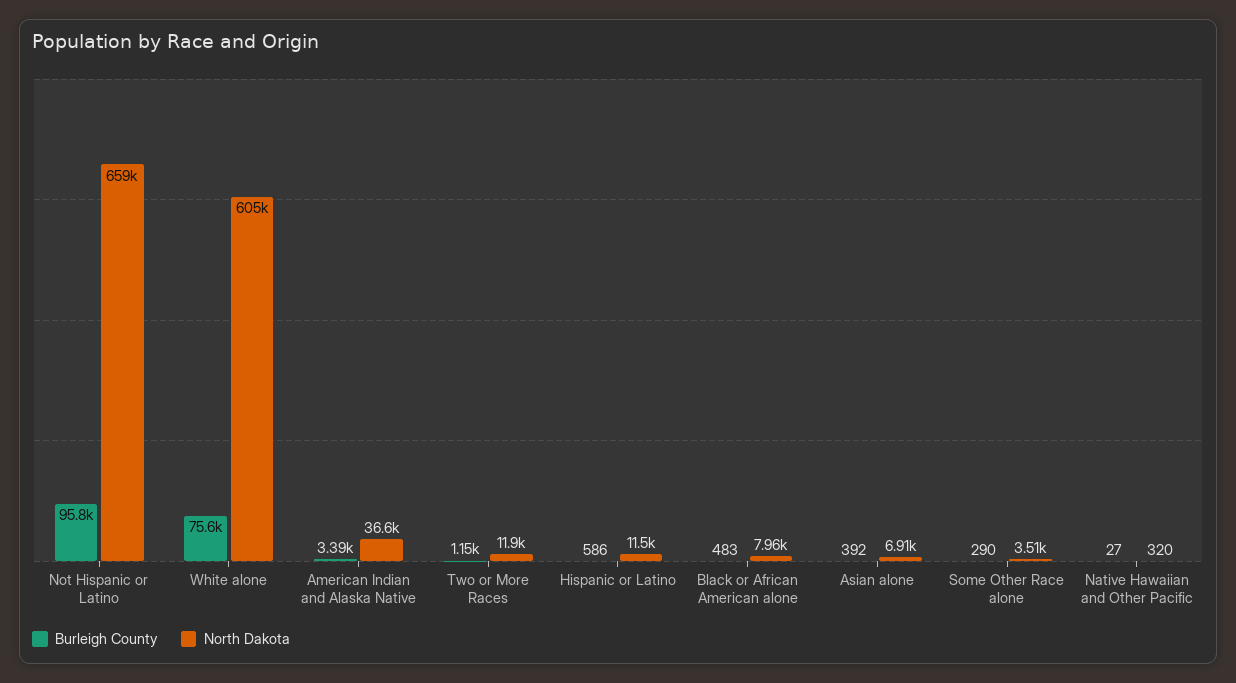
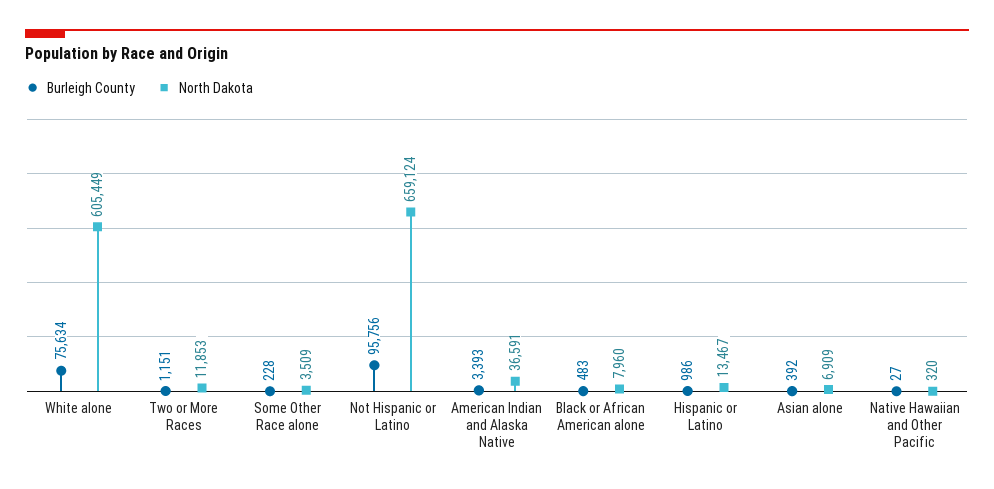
  {
    "Burleigh County": {
      "Not Hispanic or Latino": 95756,
      "White alone": 75634,
      "American Indian and Alaska Native": 3393,
      "Two or More Races": 1151,
-     "Hispanic or Latino": 586,
+     "Hispanic or Latino": 986,
      "Black or African American alone": 483,
      "Asian alone": 392,
-     "Some Other Race alone": 290,
+     "Some Other Race alone": 228,
      "Native Hawaiian and Other Pacific": 27
    },
    "North Dakota": {
      "Not Hispanic or Latino": 659124,
      "White alone": 605449,
      "American Indian and Alaska Native": 36591,
      "Two or More Races": 11853,
-     "Hispanic or Latino": 11500,
+     "Hispanic or Latino": 13467,
      "Black or African American alone": 7960,
      "Asian alone": 6909,
      "Some Other Race alone": 3509,
      "Native Hawaiian and Other Pacific": 320
    }
  }

